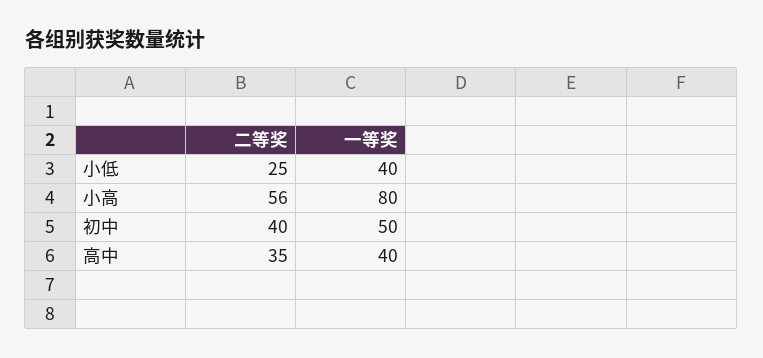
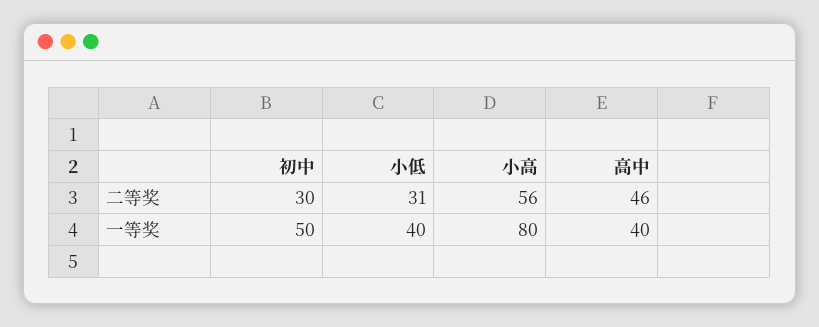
  {
    "二等奖": {
-     "小低": 25,
+     "小低": 31,
      "小高": 56,
-     "初中": 40,
+     "初中": 30,
-     "高中": 35
+     "高中": 46
    },
    "一等奖": {
      "小低": 40,
      "小高": 80,
      "初中": 50,
      "高中": 40
    }
  }

